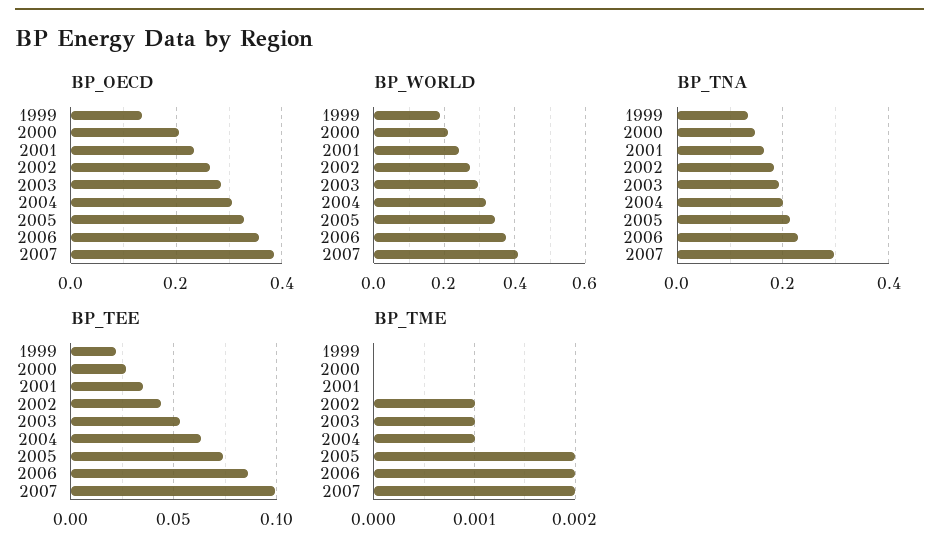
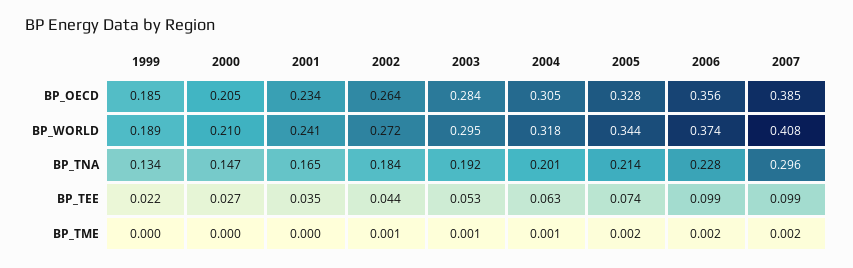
  {
    "BP_OECD": {
-     "1999": 0.14,
+     "1999": 0.185,
      "2000": 0.205,
      "2001": 0.234,
      "2002": 0.264,
      "2003": 0.284,
      "2004": 0.305,
      "2005": 0.328,
      "2006": 0.356,
      "2007": 0.385
    },
    "BP_WORLD": {
      "1999": 0.189,
      "2000": 0.21,
      "2001": 0.241,
      "2002": 0.272,
      "2003": 0.295,
      "2004": 0.318,
      "2005": 0.344,
      "2006": 0.374,
      "2007": 0.408
    },
    "BP_TNA": {
      "1999": 0.134,
      "2000": 0.147,
      "2001": 0.165,
      "2002": 0.184,
      "2003": 0.192,
      "2004": 0.201,
      "2005": 0.214,
      "2006": 0.228,
      "2007": 0.296
    },
    "BP_TEE": {
      "1999": 0.022,
      "2000": 0.027,
      "2001": 0.035,
      "2002": 0.044,
      "2003": 0.053,
      "2004": 0.063,
      "2005": 0.074,
-     "2006": 0.085,
+     "2006": 0.099,
      "2007": 0.099
    },
    "BP_TME": {
      "1999": 0,
      "2000": 0,
      "2001": 0,
      "2002": 0.001,
      "2003": 0.001,
      "2004": 0.001,
      "2005": 0.002,
      "2006": 0.002,
      "2007": 0.002
    }
  }

